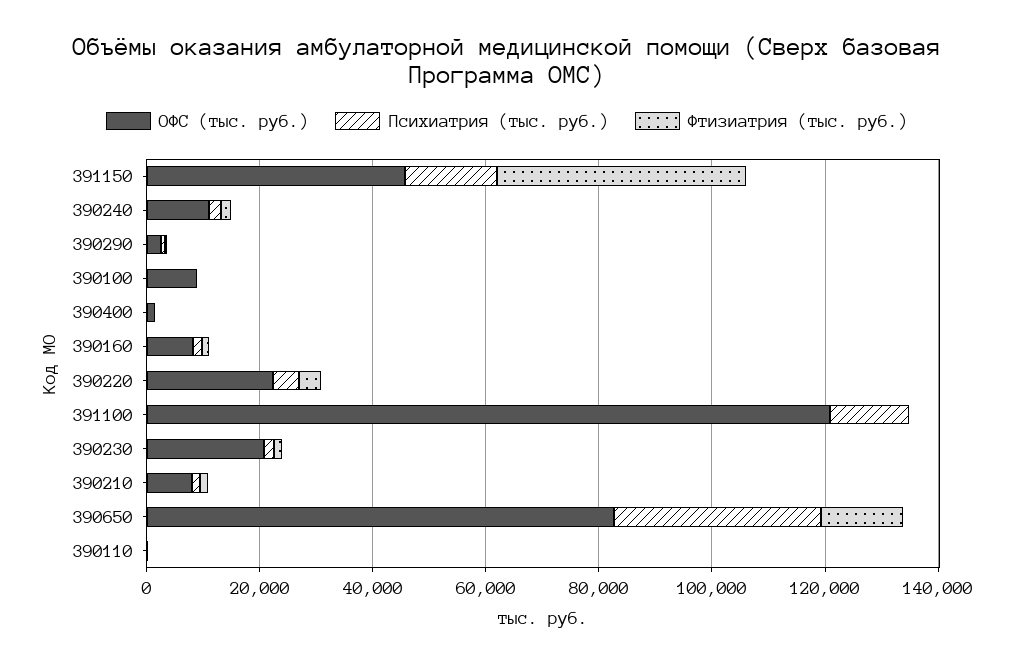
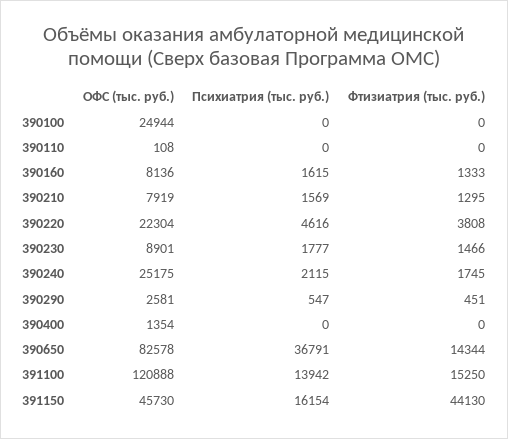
  {
    "ОФС (тыс. руб.)": {
      "391150": 45730,
-     "390240": 10000,
+     "390240": 25175,
      "390290": 2581,
-     "390100": 10000,
+     "390100": 24944,
      "390400": 1354,
      "390160": 8136,
      "390220": 22304,
      "391100": 120888,
-     "390230": 20000,
+     "390230": 8901,
      "390210": 7919,
      "390650": 82578,
      "390110": 108
    },
    "Психиатрия (тыс. руб.)": {
      "391150": 16154,
      "390240": 2115,
      "390290": 547,
      "390100": 0,
      "390400": 0,
      "390160": 1615,
      "390220": 4616,
      "391100": 13942,
      "390230": 1777,
      "390210": 1569,
      "390650": 36791,
      "390110": 0
    },
    "Фтизиатрия (тыс. руб.)": {
      "391150": 44130,
      "390240": 1745,
      "390290": 451,
      "390100": 0,
      "390400": 0,
      "390160": 1333,
      "390220": 3808,
-     "391100": 0,
+     "391100": 15250,
      "390230": 1466,
      "390210": 1295,
      "390650": 14344,
      "390110": 0
    }
  }

